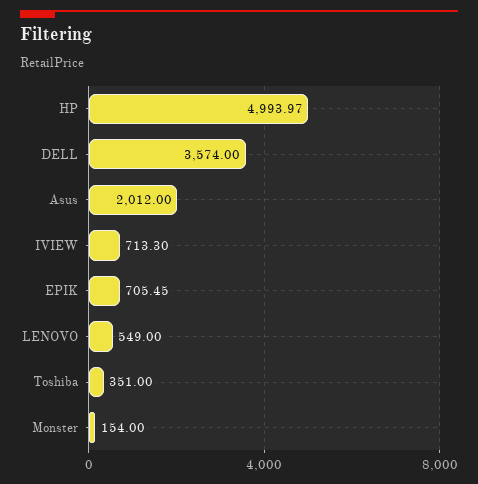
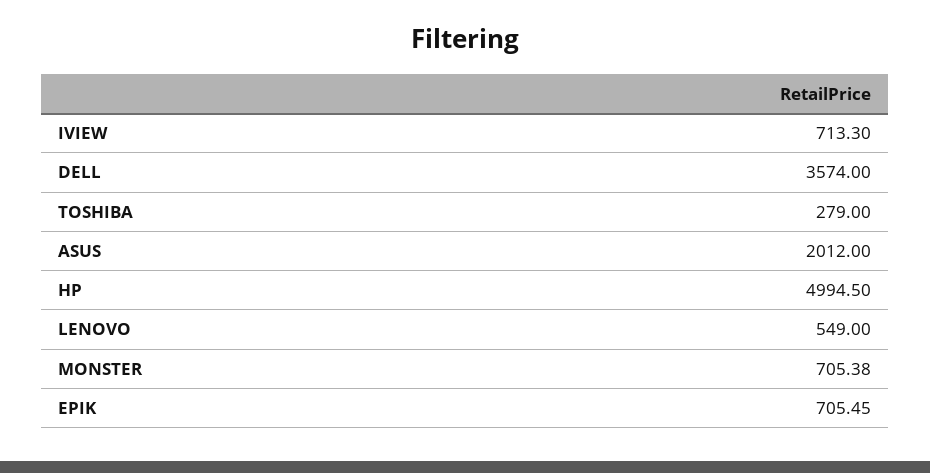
  {
-   "HP": 4993.97,
+   "HP": 4994.5,
    "DELL": 3574,
    "Asus": 2012,
    "IVIEW": 713.3,
    "EPIK": 705.45,
    "LENOVO": 549,
-   "Toshiba": 351,
+   "Toshiba": 279,
-   "Monster": 154
+   "Monster": 705.38
  }

